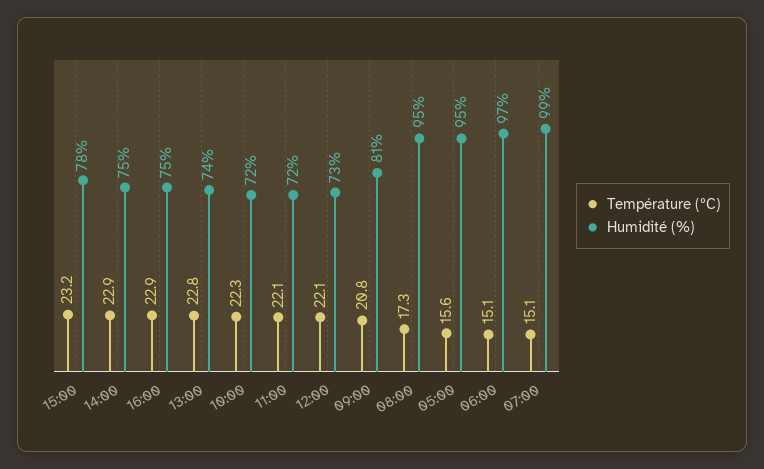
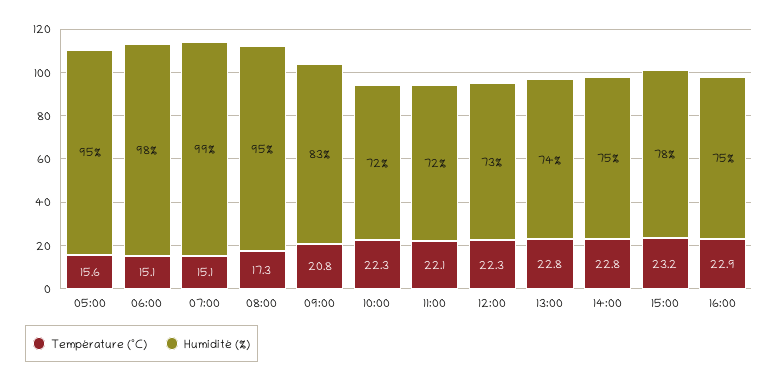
  {
    "Température (ºC)": {
      "15:00": 23.2,
-     "14:00": 22.9,
+     "14:00": 22.8,
      "16:00": 22.9,
      "13:00": 22.8,
      "10:00": 22.3,
      "11:00": 22.1,
-     "12:00": 22.1,
+     "12:00": 22.3,
      "09:00": 20.8,
      "08:00": 17.3,
      "05:00": 15.6,
      "06:00": 15.1,
      "07:00": 15.1
    },
    "Humidité (%)": {
      "15:00": 78,
      "14:00": 75,
      "16:00": 75,
      "13:00": 74,
      "10:00": 72,
      "11:00": 72,
      "12:00": 73,
-     "09:00": 81,
+     "09:00": 83,
      "08:00": 95,
      "05:00": 95,
-     "06:00": 97,
+     "06:00": 98,
      "07:00": 99
    }
  }

